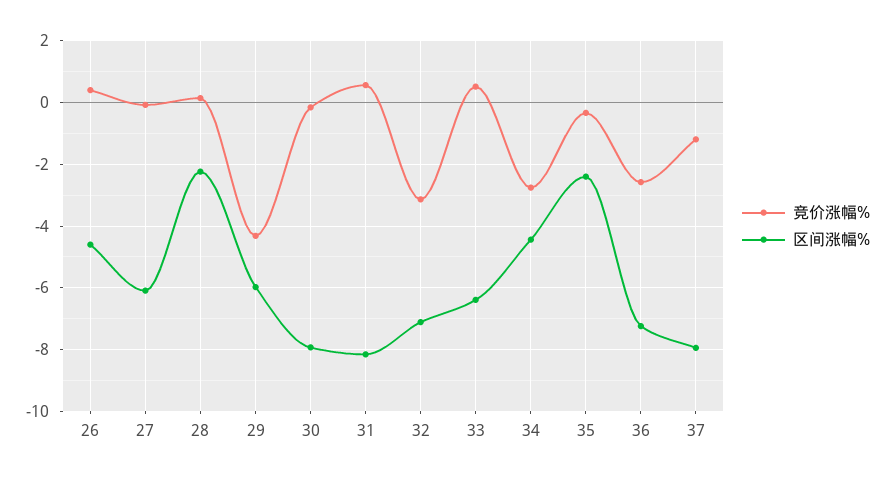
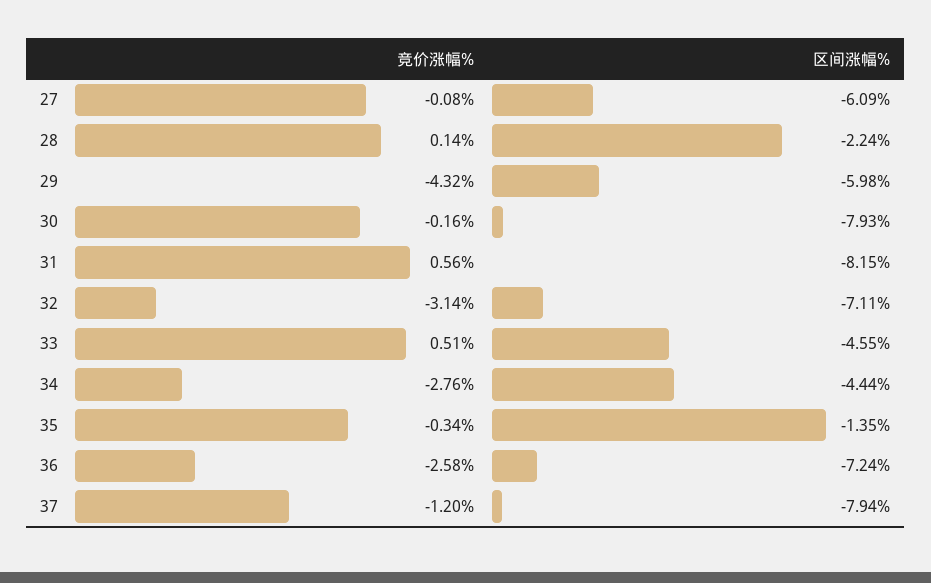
  {
    "竞价涨幅%": {
-     "26": 0.4,
      "27": -0.08,
      "28": 0.14,
      "29": -4.32,
      "30": -0.16,
      "31": 0.56,
      "32": -3.14,
      "33": 0.51,
      "34": -2.76,
      "35": -0.34,
      "36": -2.58,
      "37": -1.2
    },
    "区间涨幅%": {
-     "26": -4.6,
      "27": -6.09,
      "28": -2.24,
      "29": -5.98,
      "30": -7.93,
      "31": -8.15,
      "32": -7.11,
-     "33": -6.4,
+     "33": -4.55,
      "34": -4.44,
-     "35": -2.4,
+     "35": -1.35,
      "36": -7.24,
      "37": -7.94
    }
  }

